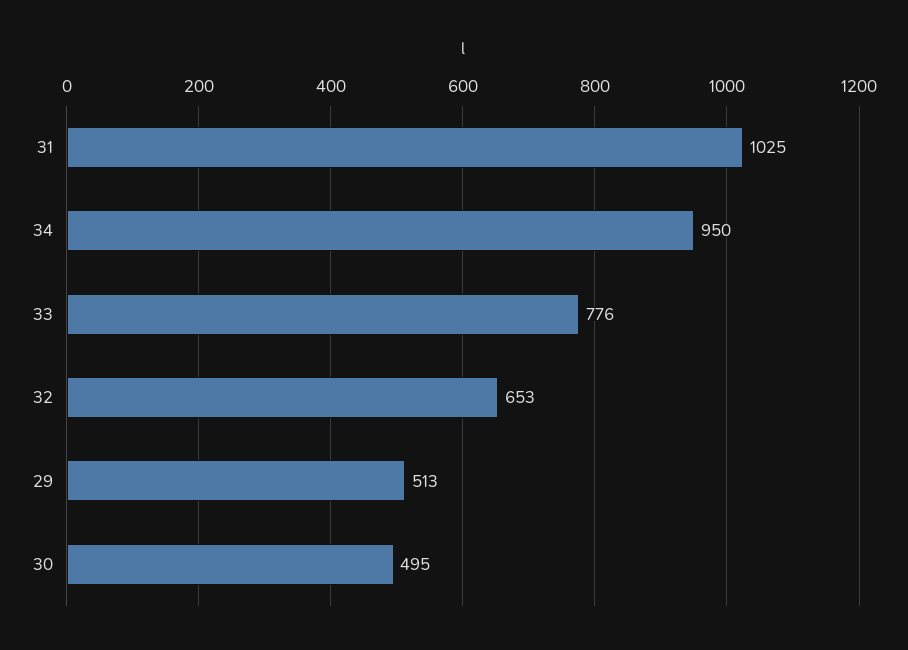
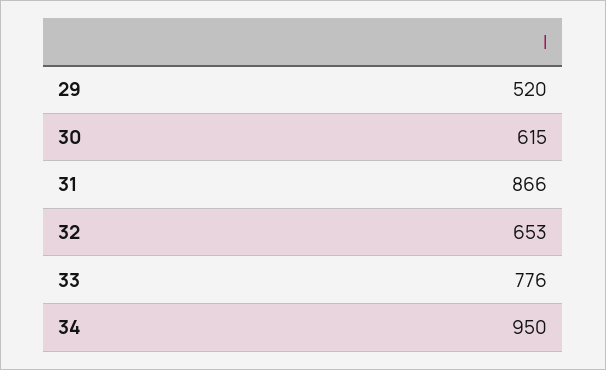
  {
-   "31": 1025,
+   "31": 866,
    "34": 950,
    "33": 776,
    "32": 653,
-   "29": 513,
+   "29": 520,
-   "30": 495
+   "30": 615
  }

